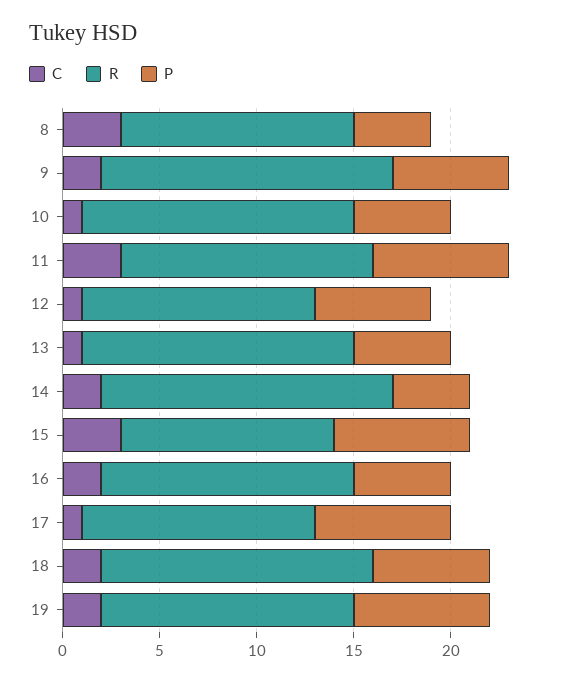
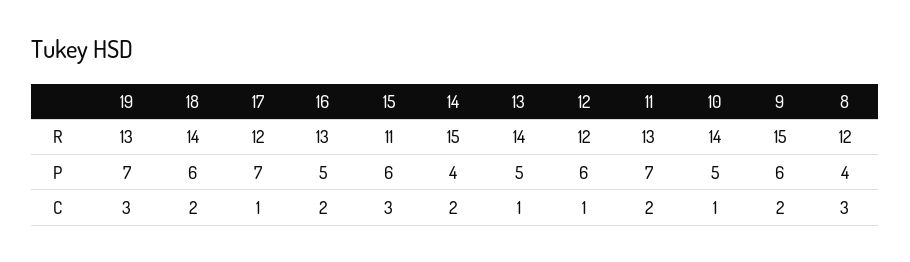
  {
    "C": {
      "8": 3,
      "9": 2,
      "10": 1,
-     "11": 3,
+     "11": 2,
      "12": 1,
      "13": 1,
      "14": 2,
      "15": 3,
      "16": 2,
      "17": 1,
      "18": 2,
-     "19": 2
+     "19": 3
    },
    "R": {
      "8": 12,
      "9": 15,
      "10": 14,
      "11": 13,
      "12": 12,
      "13": 14,
      "14": 15,
      "15": 11,
      "16": 13,
      "17": 12,
      "18": 14,
      "19": 13
    },
    "P": {
      "8": 4,
      "9": 6,
      "10": 5,
      "11": 7,
      "12": 6,
      "13": 5,
      "14": 4,
-     "15": 7,
+     "15": 6,
      "16": 5,
      "17": 7,
      "18": 6,
      "19": 7
    }
  }

